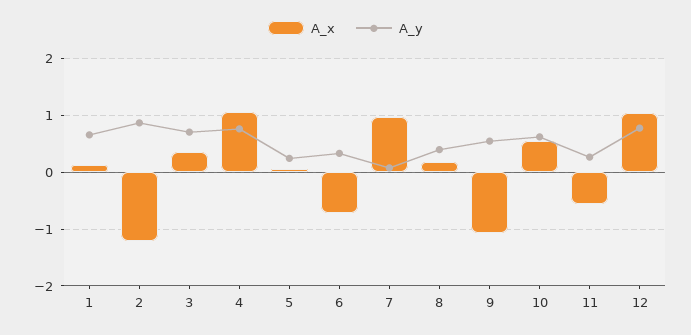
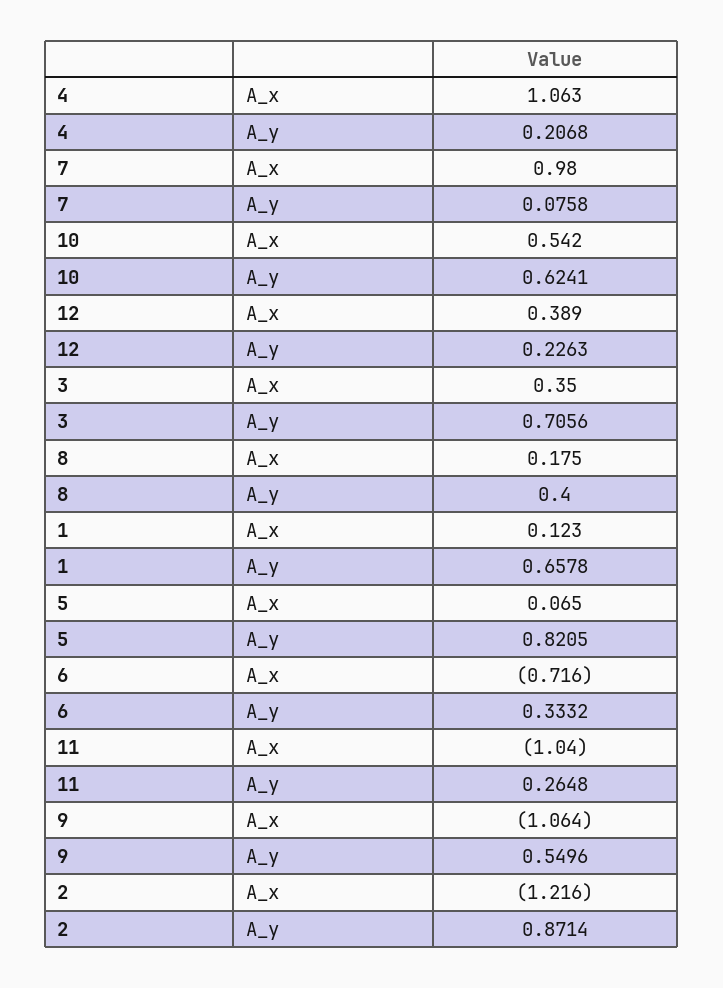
  {
    "A_x": {
      "1": 0.123,
      "2": -1.216,
      "3": 0.35,
      "4": 1.063,
      "5": 0.065,
      "6": -0.716,
      "7": 0.98,
      "8": 0.175,
      "9": -1.064,
      "10": 0.542,
-     "11": -0.6,
+     "11": -1.04,
-     "12": 1
+     "12": 0.389
    },
    "A_y": {
      "1": 0.6578,
      "2": 0.8714,
      "3": 0.7056,
-     "4": 0.8,
+     "4": 0.2068,
-     "5": 0.2,
+     "5": 0.8205,
      "6": 0.3332,
      "7": 0.0758,
      "8": 0.4,
      "9": 0.5496,
      "10": 0.6241,
      "11": 0.2648,
-     "12": 0.8
+     "12": 0.2263
    }
  }

